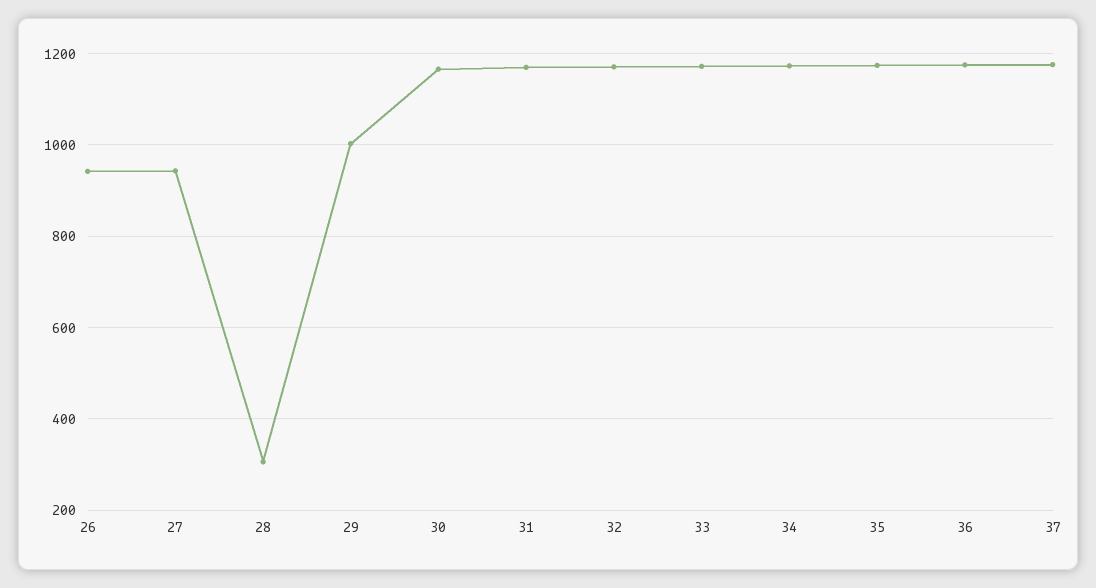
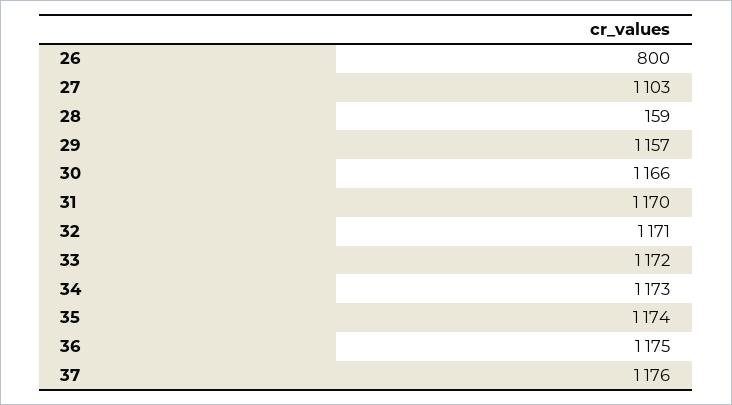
  {
-   "26": 940,
+   "26": 800,
-   "27": 940,
+   "27": 1103,
-   "28": 300,
+   "28": 159,
-   "29": 1000,
+   "29": 1157,
    "30": 1166,
    "31": 1170,
    "32": 1171,
    "33": 1172,
    "34": 1173,
    "35": 1174,
    "36": 1175,
    "37": 1176
  }

